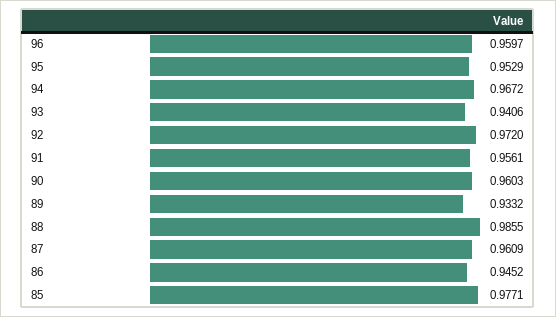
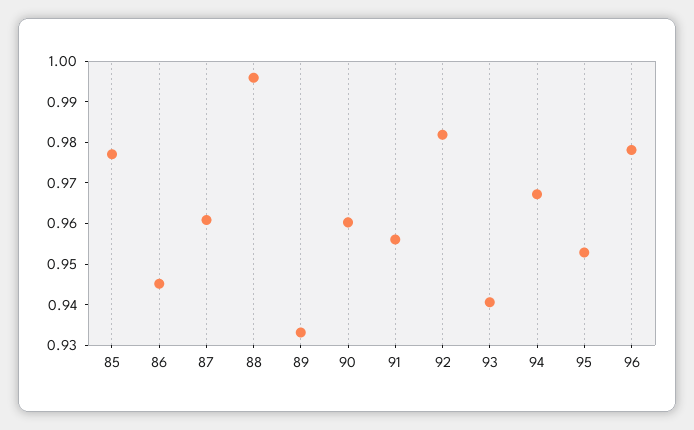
  {
-   "96": 0.9597,
+   "96": 0.978,
    "95": 0.9529,
    "94": 0.9672,
    "93": 0.9406,
-   "92": 0.972,
+   "92": 0.982,
    "91": 0.9561,
    "90": 0.9603,
    "89": 0.9332,
-   "88": 0.9855,
+   "88": 0.996,
    "87": 0.9609,
    "86": 0.9452,
    "85": 0.9771
  }

